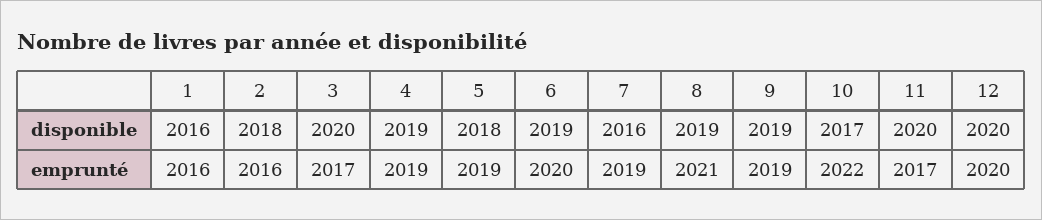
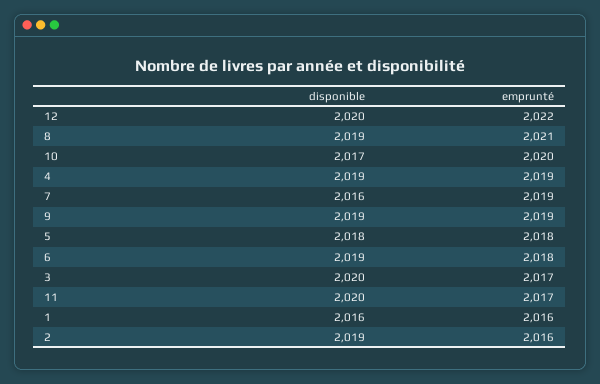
  {
    "1": {
      "disponible": 2016,
      "emprunté": 2016
    },
    "2": {
-     "disponible": 2018,
+     "disponible": 2019,
      "emprunté": 2016
    },
    "3": {
      "disponible": 2020,
      "emprunté": 2017
    },
    "4": {
      "disponible": 2019,
      "emprunté": 2019
    },
    "5": {
      "disponible": 2018,
-     "emprunté": 2019
+     "emprunté": 2018
    },
    "6": {
      "disponible": 2019,
-     "emprunté": 2020
+     "emprunté": 2018
    },
    "7": {
      "disponible": 2016,
      "emprunté": 2019
    },
    "8": {
      "disponible": 2019,
      "emprunté": 2021
    },
    "9": {
      "disponible": 2019,
      "emprunté": 2019
    },
    "10": {
      "disponible": 2017,
-     "emprunté": 2022
+     "emprunté": 2020
    },
    "11": {
      "disponible": 2020,
      "emprunté": 2017
    },
    "12": {
      "disponible": 2020,
-     "emprunté": 2020
+     "emprunté": 2022
    }
  }

